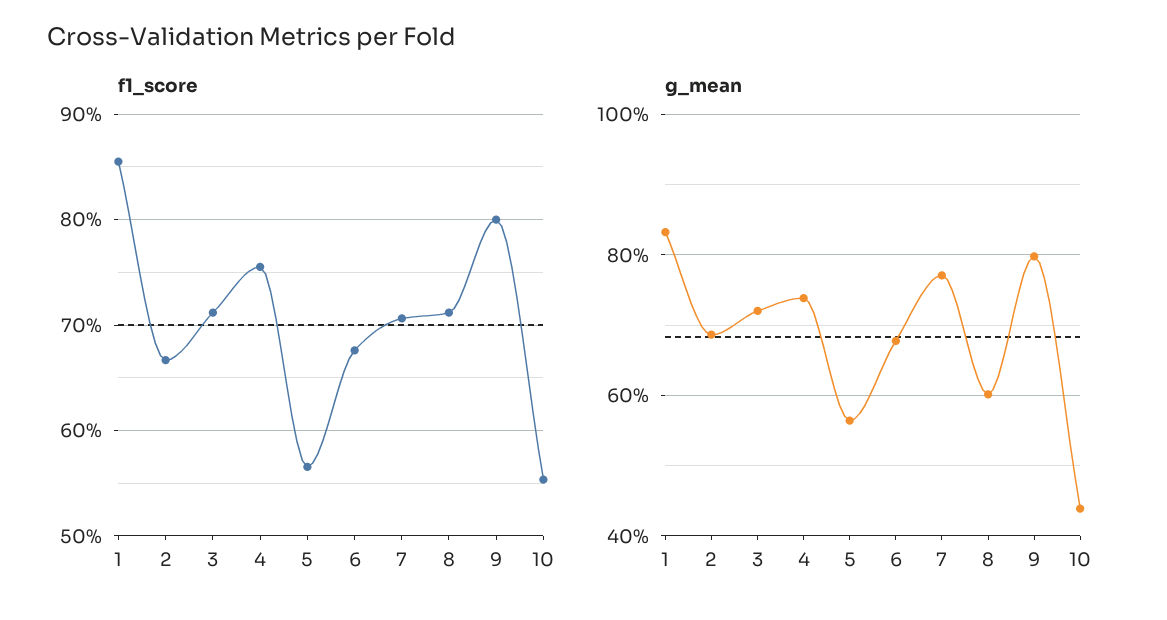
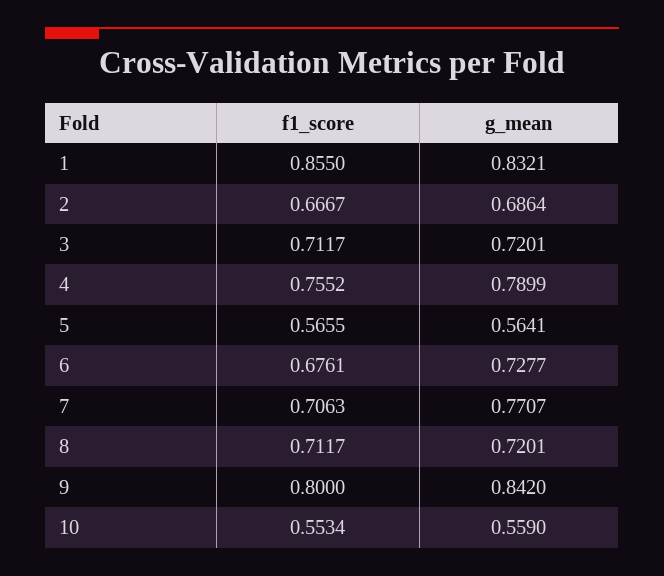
  {
    "f1_score": {
      "1": 0.855,
      "2": 0.6667,
      "3": 0.7117,
      "4": 0.7552,
      "5": 0.5655,
      "6": 0.6761,
      "7": 0.7063,
      "8": 0.7117,
      "9": 0.8,
      "10": 0.5534
    },
    "g_mean": {
      "1": 0.8321,
      "2": 0.6864,
      "3": 0.7201,
-     "4": 0.74,
+     "4": 0.7899,
      "5": 0.5641,
-     "6": 0.68,
+     "6": 0.7277,
      "7": 0.7707,
-     "8": 0.6,
+     "8": 0.7201,
-     "9": 0.8,
+     "9": 0.842,
-     "10": 0.44
+     "10": 0.559
    }
  }

